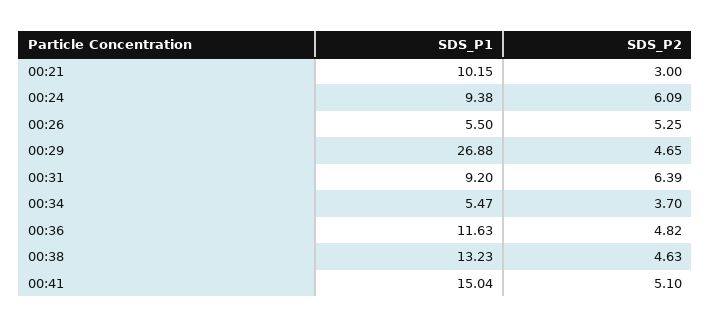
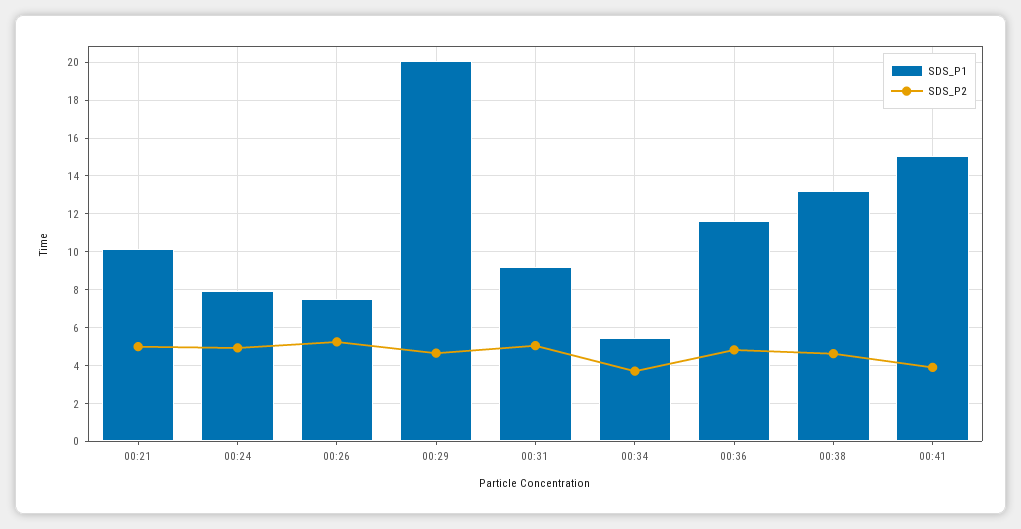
  {
    "SDS_P1": {
      "00:21": 10.15,
-     "00:24": 9.38,
+     "00:24": 8,
-     "00:26": 5.5,
+     "00:26": 7.5,
-     "00:29": 26.88,
+     "00:29": 20,
      "00:31": 9.2,
      "00:34": 5.47,
      "00:36": 11.63,
      "00:38": 13.23,
      "00:41": 15.04
    },
    "SDS_P2": {
-     "00:21": 3,
+     "00:21": 5,
-     "00:24": 6.09,
+     "00:24": 5,
      "00:26": 5.25,
      "00:29": 4.65,
-     "00:31": 6.39,
+     "00:31": 5,
      "00:34": 3.7,
      "00:36": 4.82,
      "00:38": 4.63,
-     "00:41": 5.1
+     "00:41": 4
    }
  }

